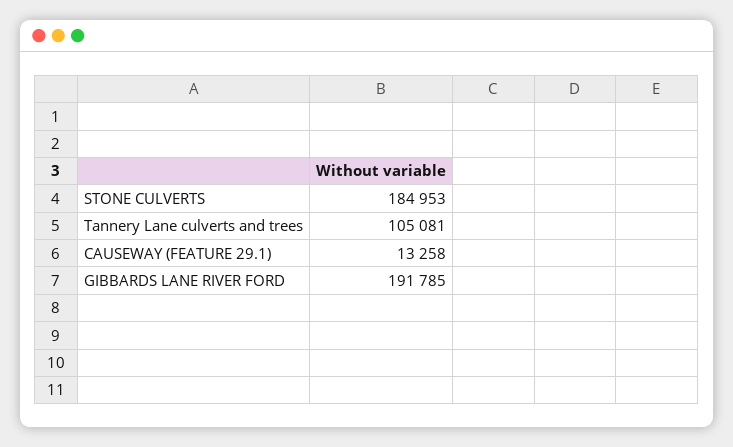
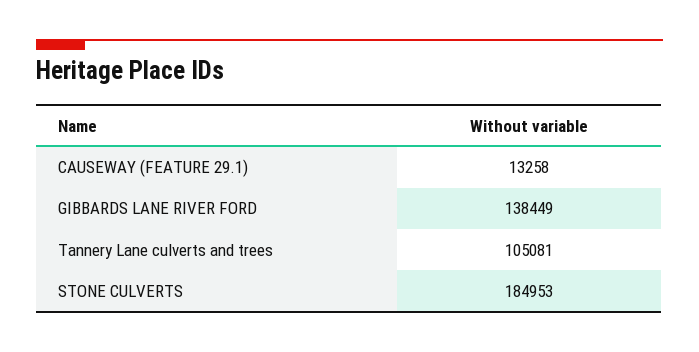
  {
    "STONE CULVERTS": 184953,
    "Tannery Lane culverts and trees": 105081,
    "CAUSEWAY (FEATURE 29.1)": 13258,
-   "GIBBARDS LANE RIVER FORD": 191785
+   "GIBBARDS LANE RIVER FORD": 138449
  }

